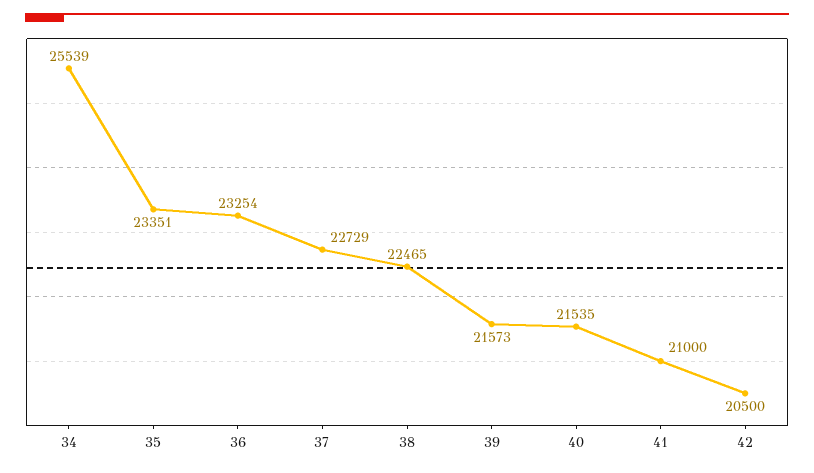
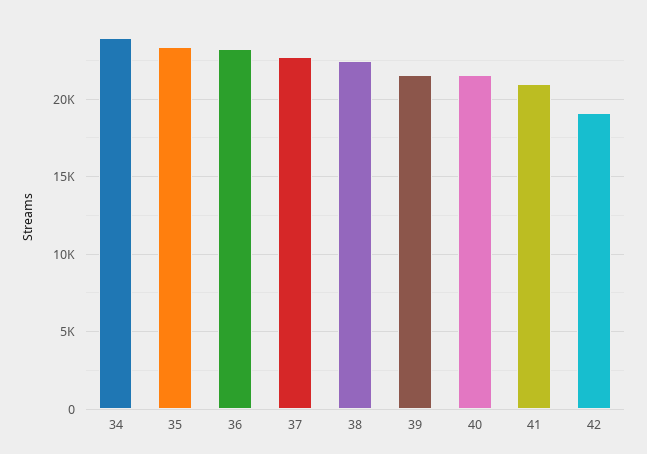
  {
-   "34": 25539,
+   "34": 24000,
    "35": 23351,
    "36": 23254,
    "37": 22729,
    "38": 22465,
    "39": 21573,
    "40": 21535,
    "41": 21000,
-   "42": 20500
+   "42": 19000
  }

